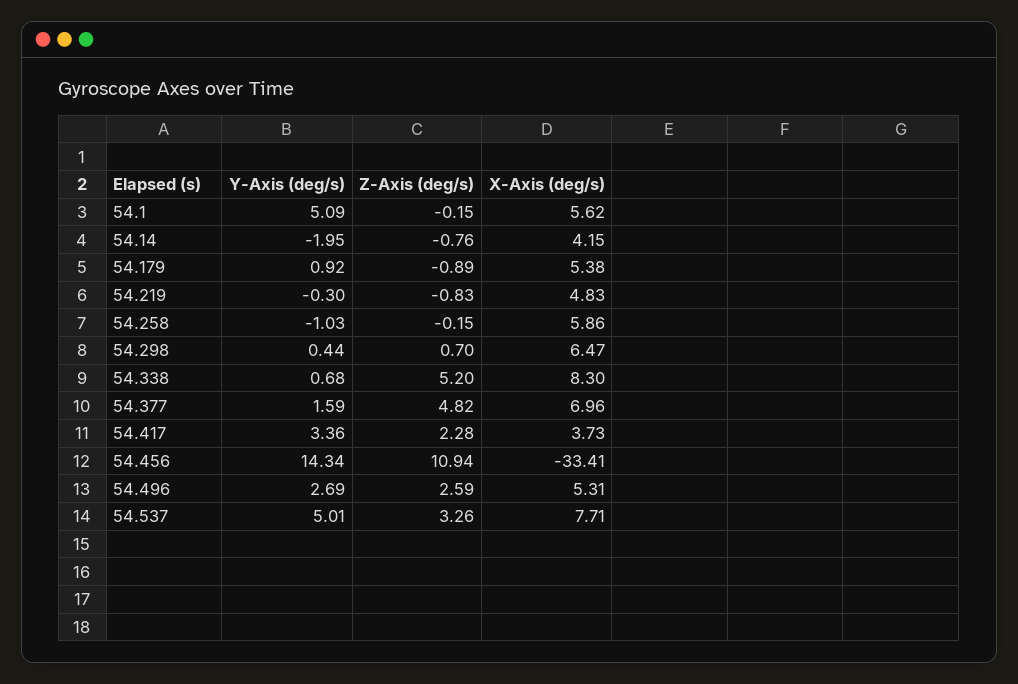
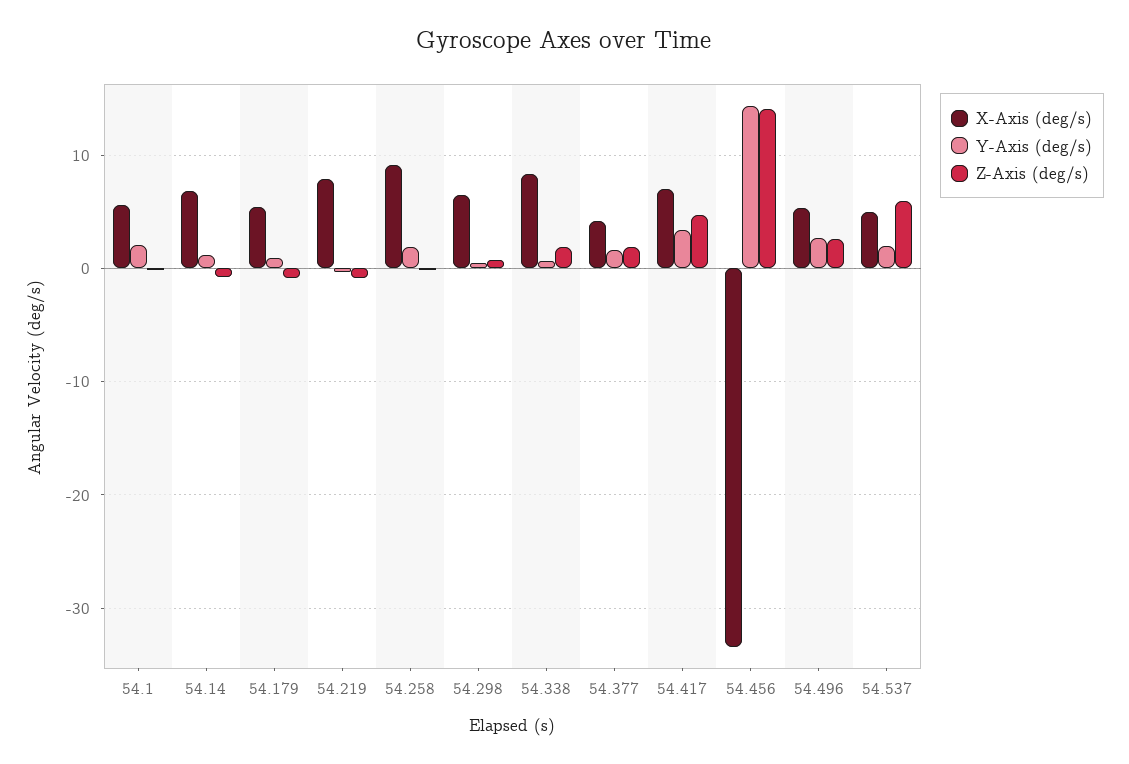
  {
    "Y-Axis (deg/s)": {
-     "54.1": 5.09,
+     "54.1": 2,
-     "54.14": -1.95,
+     "54.14": 1,
      "54.179": 0.92,
      "54.219": -0.3,
-     "54.258": -1.03,
+     "54.258": 2,
      "54.298": 0.44,
      "54.338": 0.68,
      "54.377": 1.59,
      "54.417": 3.36,
      "54.456": 14.34,
      "54.496": 2.69,
-     "54.537": 5.01
+     "54.537": 2
    },
    "Z-Axis (deg/s)": {
      "54.1": -0.15,
      "54.14": -0.76,
      "54.179": -0.89,
      "54.219": -0.83,
      "54.258": -0.15,
      "54.298": 0.7,
-     "54.338": 5.2,
+     "54.338": 2,
-     "54.377": 4.82,
+     "54.377": 2,
-     "54.417": 2.28,
+     "54.417": 5,
-     "54.456": 10.94,
+     "54.456": 14,
      "54.496": 2.59,
-     "54.537": 3.26
+     "54.537": 6
    },
    "X-Axis (deg/s)": {
      "54.1": 5.62,
-     "54.14": 4.15,
+     "54.14": 7,
      "54.179": 5.38,
-     "54.219": 4.83,
+     "54.219": 8,
-     "54.258": 5.86,
+     "54.258": 9,
      "54.298": 6.47,
      "54.338": 8.3,
-     "54.377": 6.96,
+     "54.377": 4,
-     "54.417": 3.73,
+     "54.417": 7,
      "54.456": -33.41,
      "54.496": 5.31,
-     "54.537": 7.71
+     "54.537": 5
    }
  }

